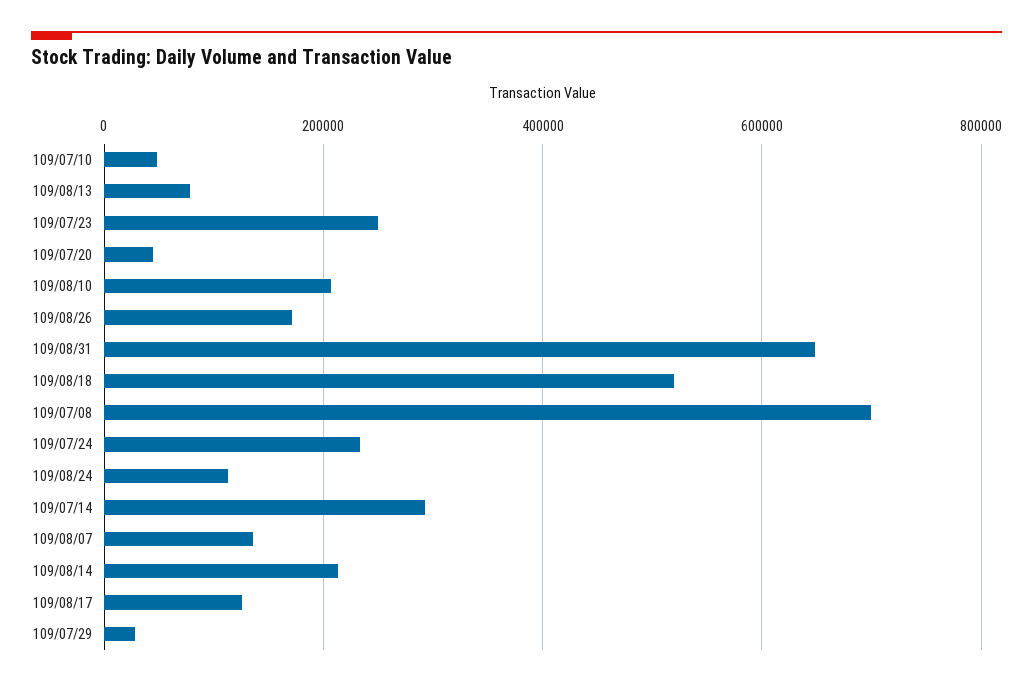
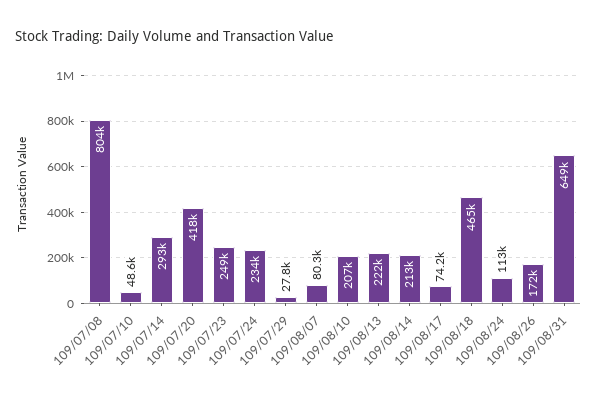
  {
    "109/07/10": 48600,
-   "109/08/13": 80000,
+   "109/08/13": 222000,
    "109/07/23": 249000,
-   "109/07/20": 40000,
+   "109/07/20": 418000,
    "109/08/10": 207000,
    "109/08/26": 172000,
    "109/08/31": 649000,
-   "109/08/18": 520000,
+   "109/08/18": 465000,
-   "109/07/08": 700000,
+   "109/07/08": 804000,
    "109/07/24": 234000,
    "109/08/24": 113000,
    "109/07/14": 293000,
-   "109/08/07": 140000,
+   "109/08/07": 80300,
    "109/08/14": 213000,
-   "109/08/17": 120000,
+   "109/08/17": 74200,
    "109/07/29": 27800
  }

